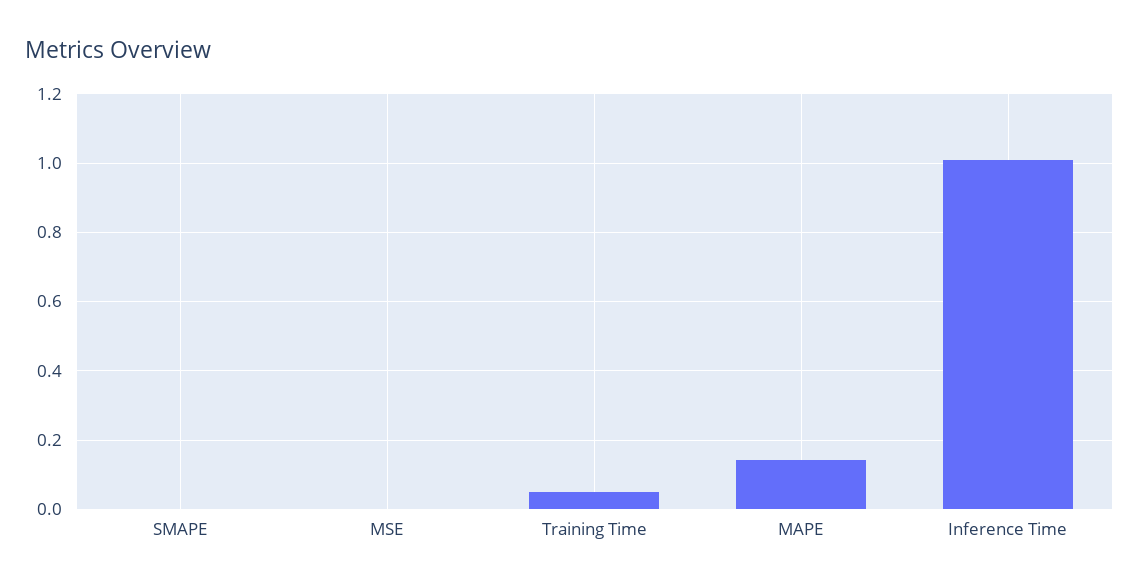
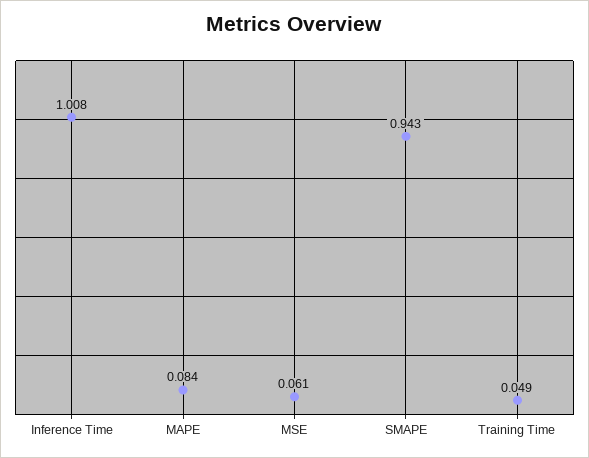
  {
-   "SMAPE": 0,
+   "SMAPE": 0.943,
-   "MSE": 0,
+   "MSE": 0.061,
    "Training Time": 0.049,
-   "MAPE": 0.14,
+   "MAPE": 0.084,
    "Inference Time": 1.008
  }

